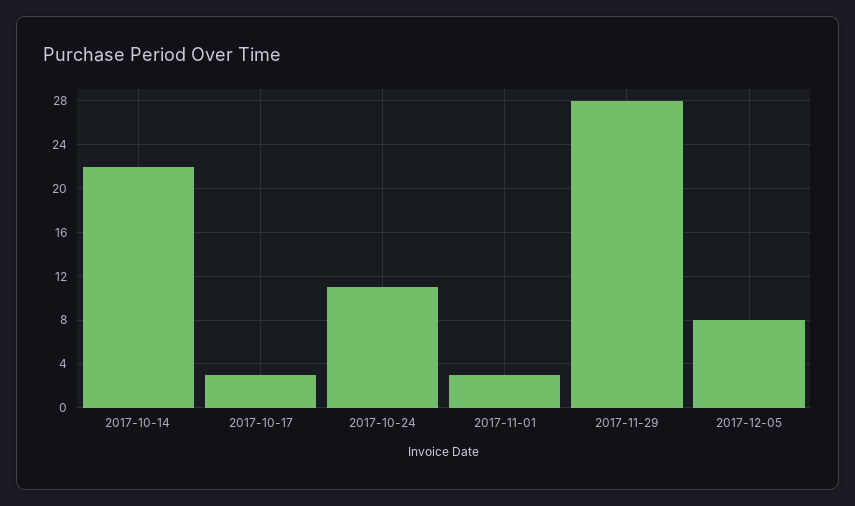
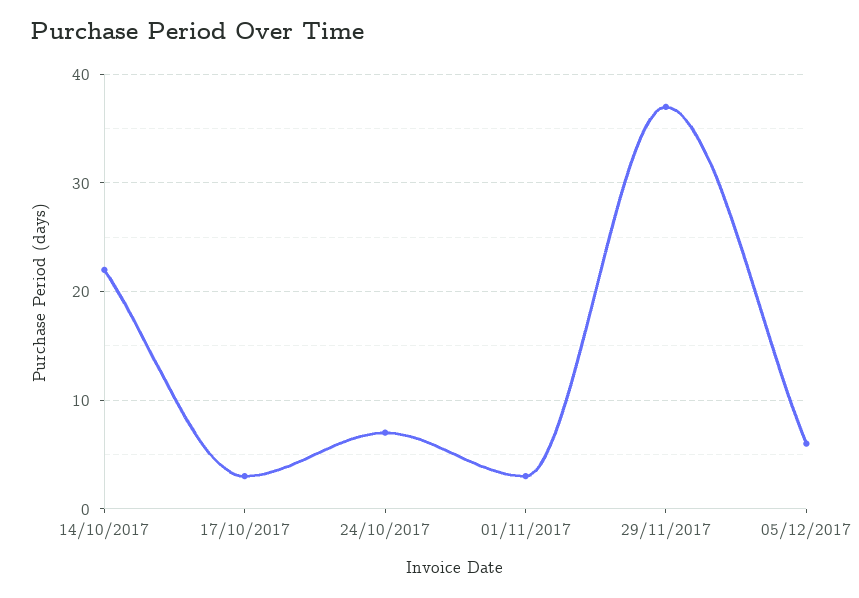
  {
    "2017-10-14": 22,
    "2017-10-17": 3,
-   "2017-10-24": 11,
+   "2017-10-24": 7,
    "2017-11-01": 3,
-   "2017-11-29": 28,
+   "2017-11-29": 37,
-   "2017-12-05": 8
+   "2017-12-05": 6
  }

